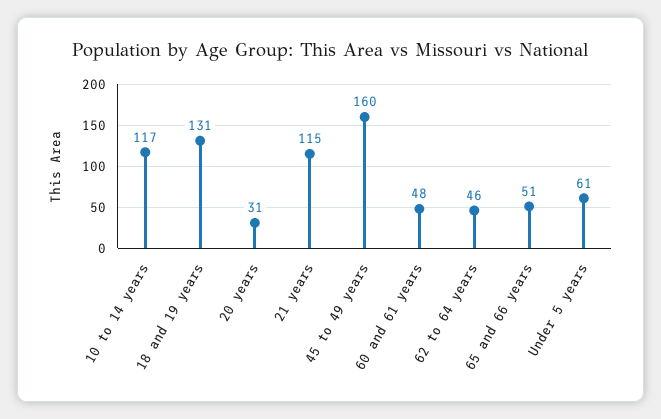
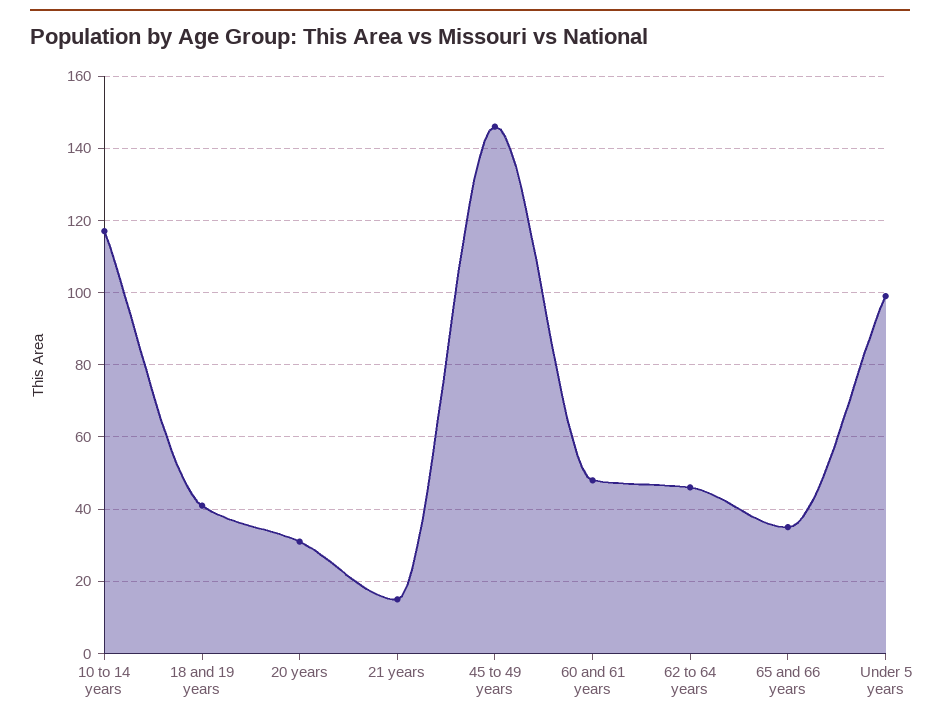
  {
    "10 to 14 years": 117,
-   "18 and 19 years": 131,
+   "18 and 19 years": 40,
    "20 years": 31,
-   "21 years": 115,
+   "21 years": 15,
-   "45 to 49 years": 160,
+   "45 to 49 years": 145,
    "60 and 61 years": 48,
    "62 to 64 years": 46,
-   "65 and 66 years": 51,
+   "65 and 66 years": 35,
-   "Under 5 years": 61
+   "Under 5 years": 100
  }

